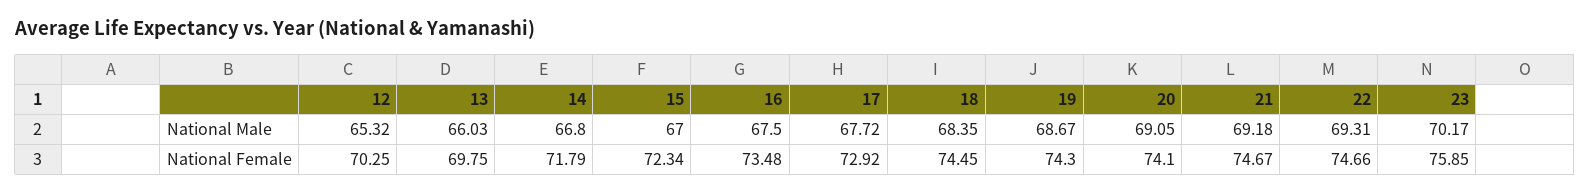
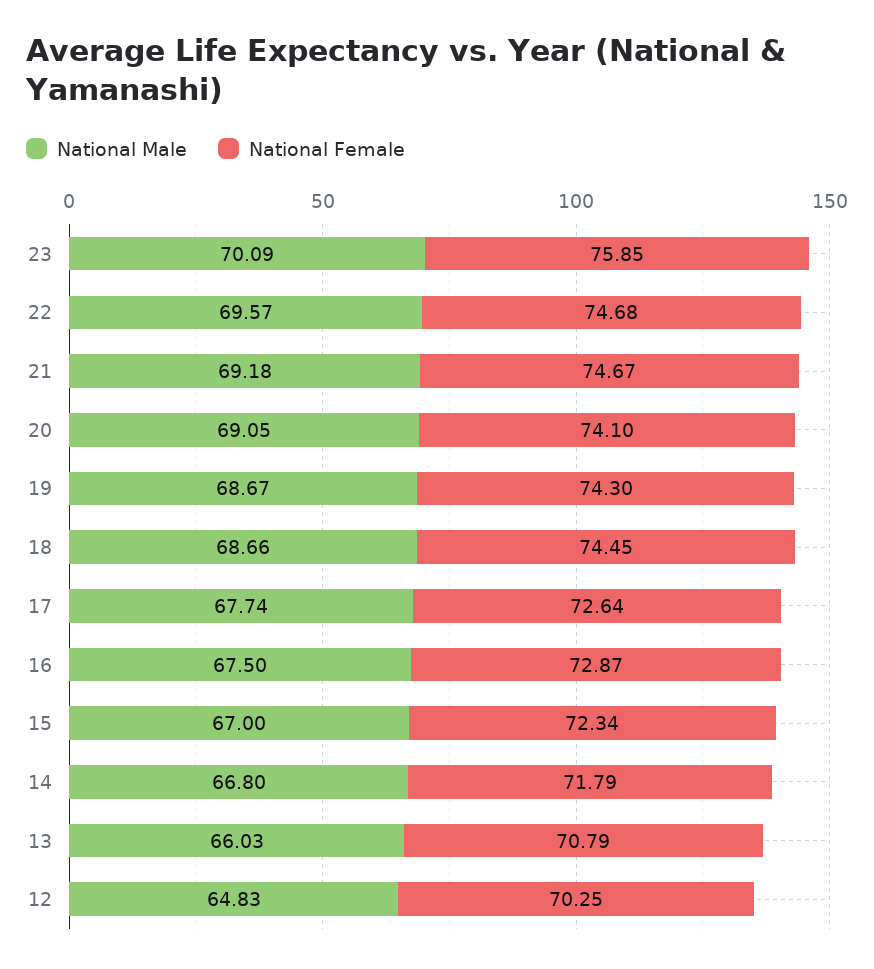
  {
    "National Male": {
-     "12": 65.32,
+     "12": 64.83,
      "13": 66.03,
      "14": 66.8,
      "15": 67,
      "16": 67.5,
-     "17": 67.72,
+     "17": 67.74,
-     "18": 68.35,
+     "18": 68.66,
      "19": 68.67,
      "20": 69.05,
      "21": 69.18,
-     "22": 69.31,
+     "22": 69.57,
-     "23": 70.17
+     "23": 70.09
    },
    "National Female": {
      "12": 70.25,
-     "13": 69.75,
+     "13": 70.79,
      "14": 71.79,
      "15": 72.34,
-     "16": 73.48,
+     "16": 72.87,
-     "17": 72.92,
+     "17": 72.64,
      "18": 74.45,
      "19": 74.3,
      "20": 74.1,
      "21": 74.67,
-     "22": 74.66,
+     "22": 74.68,
      "23": 75.85
    }
  }

